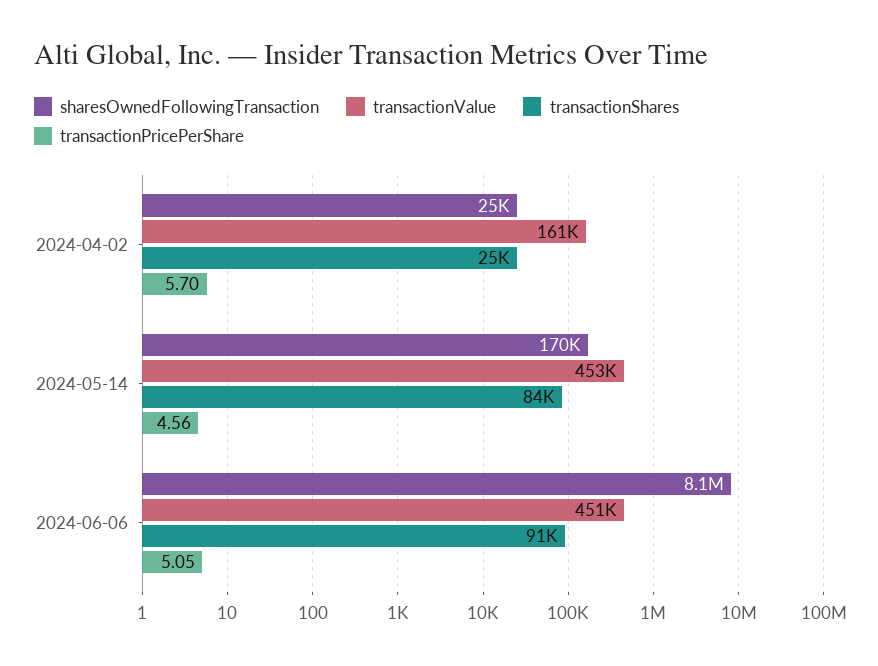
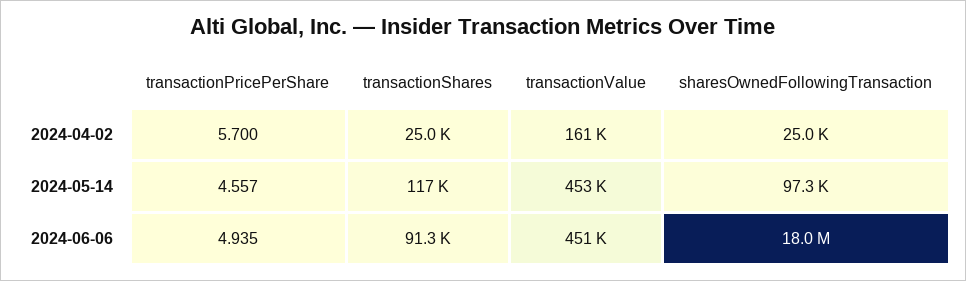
  {
    "sharesOwnedFollowingTransaction": {
      "2024-04-02": 25000,
-     "2024-05-14": 170000,
+     "2024-05-14": 97300,
-     "2024-06-06": 8100000
+     "2024-06-06": 18000000
    },
    "transactionValue": {
      "2024-04-02": 161000,
      "2024-05-14": 453000,
      "2024-06-06": 451000
    },
    "transactionShares": {
      "2024-04-02": 25000,
-     "2024-05-14": 84000,
+     "2024-05-14": 117000,
      "2024-06-06": 91300
    },
    "transactionPricePerShare": {
      "2024-04-02": 5.7,
      "2024-05-14": 4.557,
-     "2024-06-06": 5.05
+     "2024-06-06": 4.935
    }
  }

